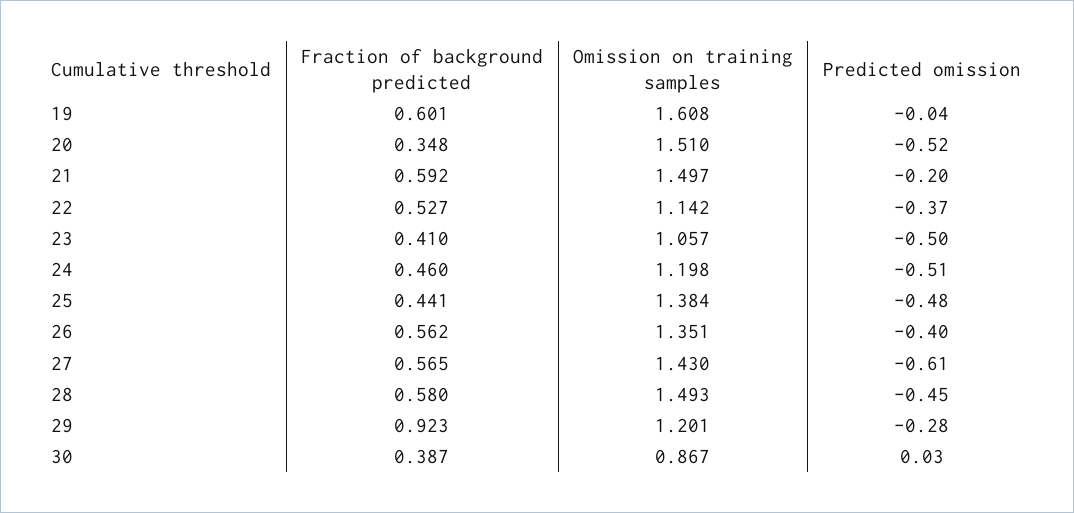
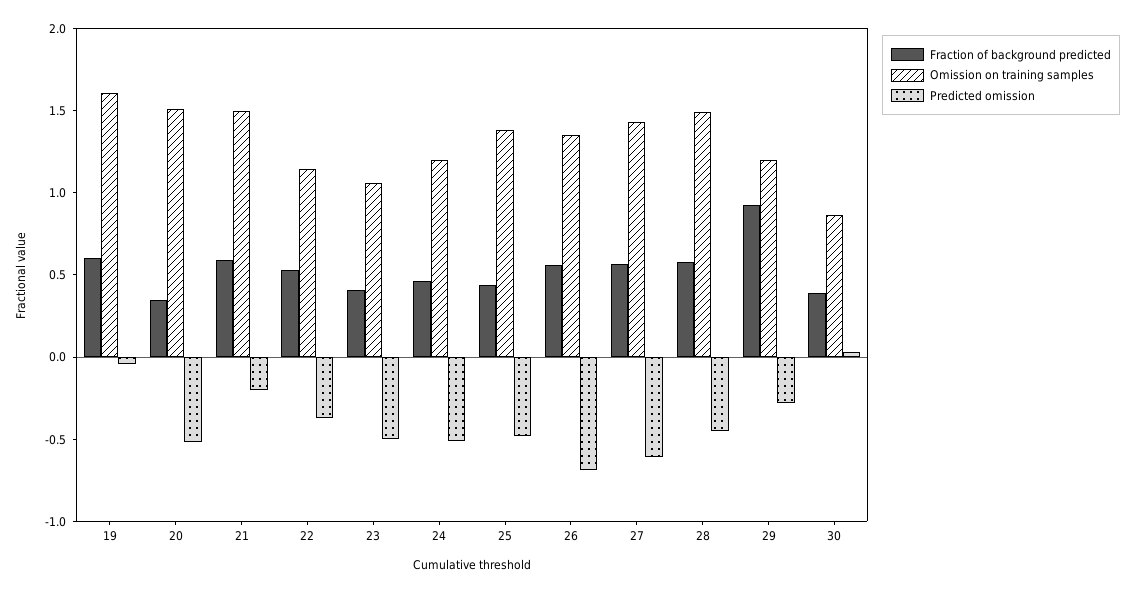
  {
    "Fraction of background predicted": {
      "19": 0.601,
      "20": 0.348,
      "21": 0.592,
      "22": 0.527,
      "23": 0.41,
      "24": 0.46,
      "25": 0.441,
      "26": 0.562,
      "27": 0.565,
      "28": 0.58,
      "29": 0.923,
      "30": 0.387
    },
    "Omission on training samples": {
      "19": 1.608,
      "20": 1.51,
      "21": 1.497,
      "22": 1.142,
      "23": 1.057,
      "24": 1.198,
      "25": 1.384,
      "26": 1.351,
      "27": 1.43,
      "28": 1.493,
      "29": 1.201,
      "30": 0.867
    },
    "Predicted omission": {
      "19": -0.04,
      "20": -0.52,
      "21": -0.2,
      "22": -0.37,
      "23": -0.5,
      "24": -0.51,
      "25": -0.48,
-     "26": -0.4,
+     "26": -0.7,
      "27": -0.61,
      "28": -0.45,
      "29": -0.28,
      "30": 0.03
    }
  }

